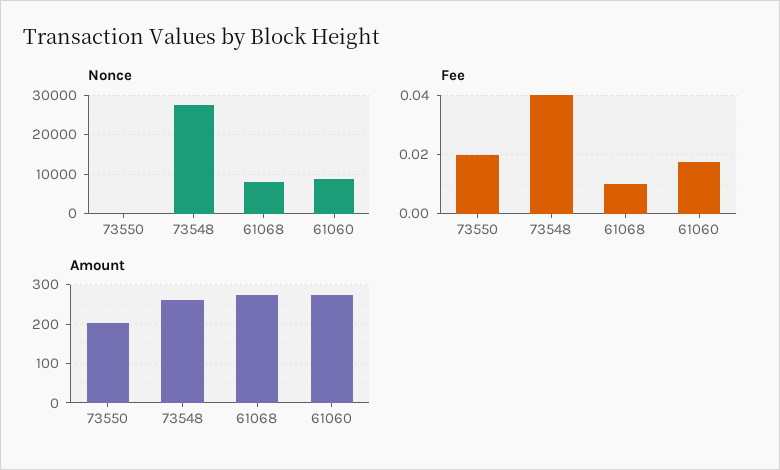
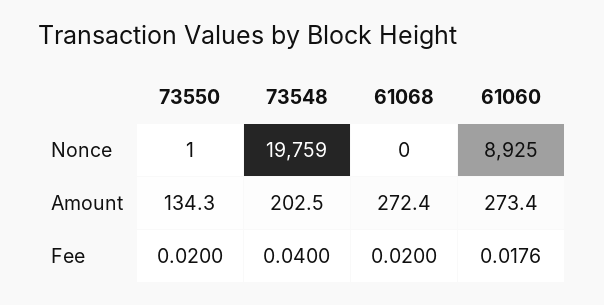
  {
    "Nonce": {
      "73550": 1,
-     "73548": 28000,
+     "73548": 19759,
-     "61068": 8000,
+     "61068": 0,
      "61060": 8925
    },
    "Fee": {
      "73550": 0.02,
      "73548": 0.04,
-     "61068": 0.01,
+     "61068": 0.02,
      "61060": 0.0176
    },
    "Amount": {
-     "73550": 200,
+     "73550": 134.3,
-     "73548": 260,
+     "73548": 202.5,
      "61068": 272.4,
      "61060": 273.4
    }
  }

